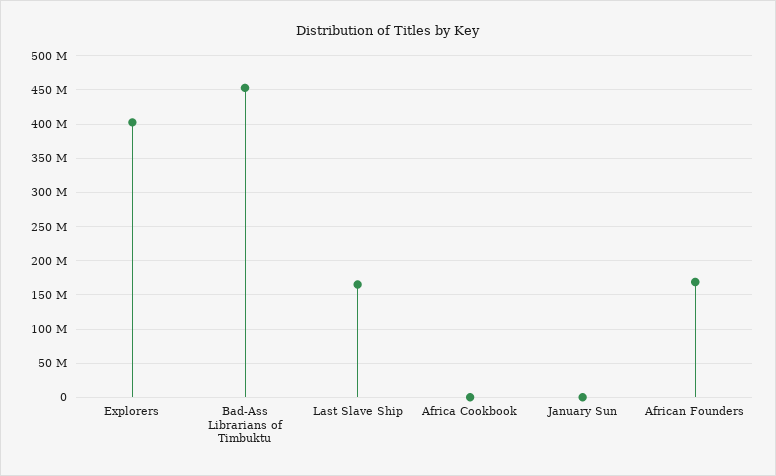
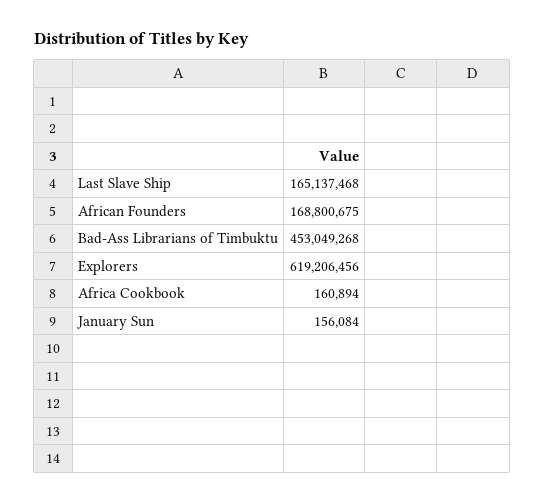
  {
-   "Explorers": 400000000,
+   "Explorers": 619206456,
    "Bad-Ass Librarians of Timbuktu": 453049268,
    "Last Slave Ship": 165137468,
    "Africa Cookbook": 160894,
    "January Sun": 156084,
    "African Founders": 168800675
  }

